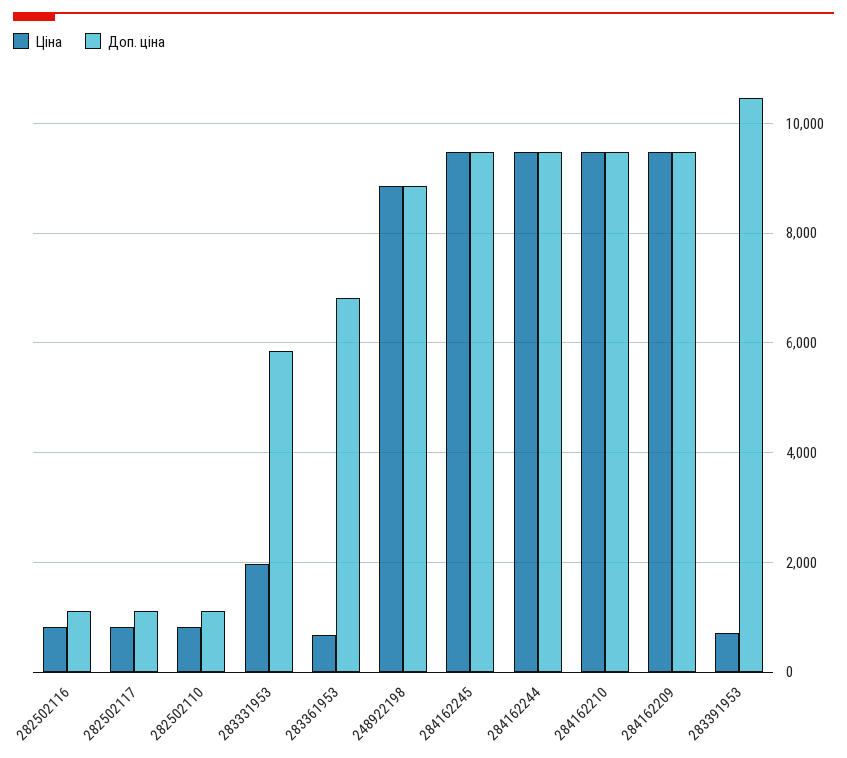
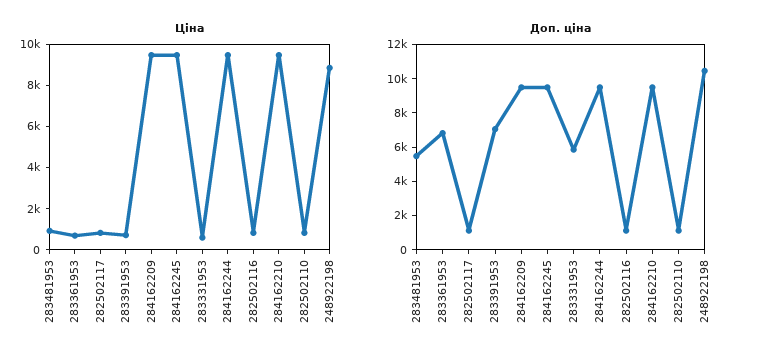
  {
    "Ціна": {
      "282502116": 800,
      "282502117": 800,
      "282502110": 800,
-     "283331953": 2000,
+     "283331953": 500,
      "283361953": 600,
      "248922198": 8800,
      "284162245": 9400,
      "284162244": 9400,
      "284162210": 9400,
      "284162209": 9400,
-     "283391953": 800
+     "283391953": 800,
+     "283481953": 1000
    },
    "Доп. ціна": {
      "282502116": 1200,
      "282502117": 1200,
      "282502110": 1200,
      "283331953": 5800,
      "283361953": 6800,
-     "248922198": 8800,
+     "248922198": 10500,
      "284162245": 9400,
      "284162244": 9400,
      "284162210": 9400,
      "284162209": 9400,
-     "283391953": 10400
+     "283391953": 7000,
+     "283481953": 5500
    }
  }

